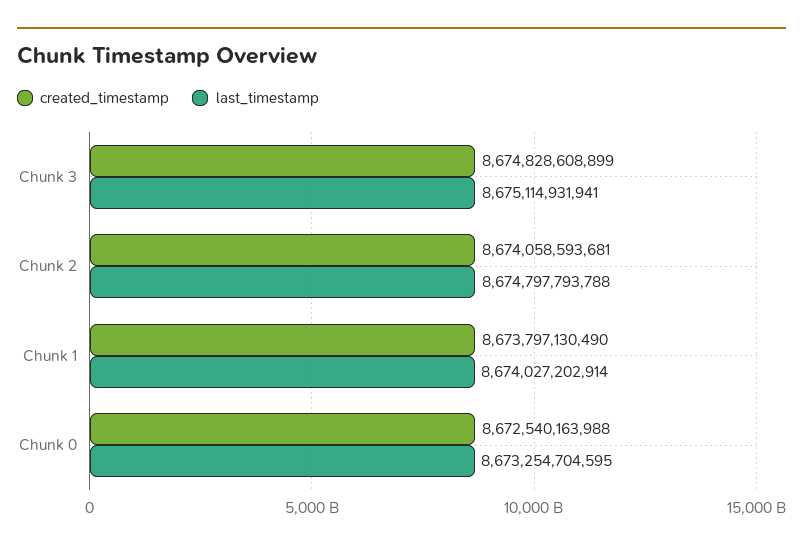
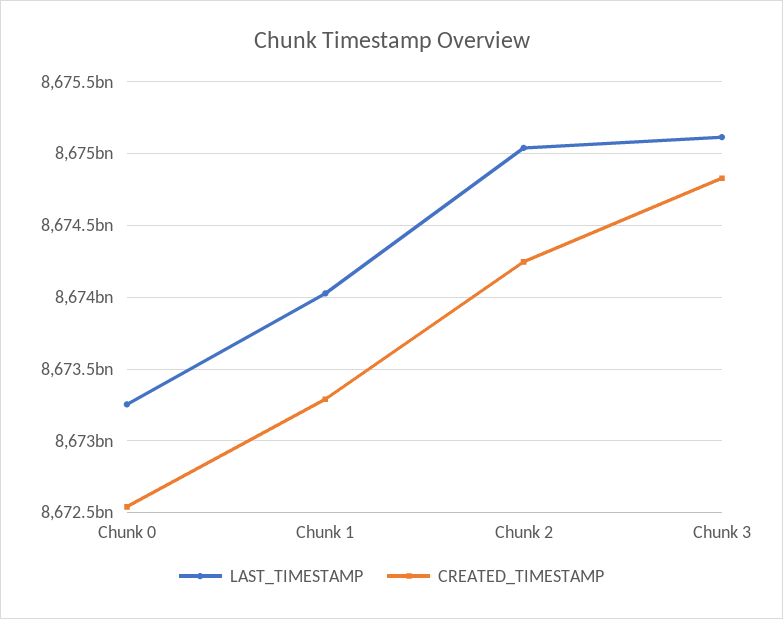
  {
    "created_timestamp": {
      "Chunk 3": 8674828608899,
-     "Chunk 2": 8674058593681,
+     "Chunk 2": 8674250000000,
-     "Chunk 1": 8673797130490,
+     "Chunk 1": 8673300000000,
      "Chunk 0": 8672540163988
    },
    "last_timestamp": {
      "Chunk 3": 8675114931941,
-     "Chunk 2": 8674797793788,
+     "Chunk 2": 8675050000000,
      "Chunk 1": 8674027202914,
      "Chunk 0": 8673254704595
    }
  }

